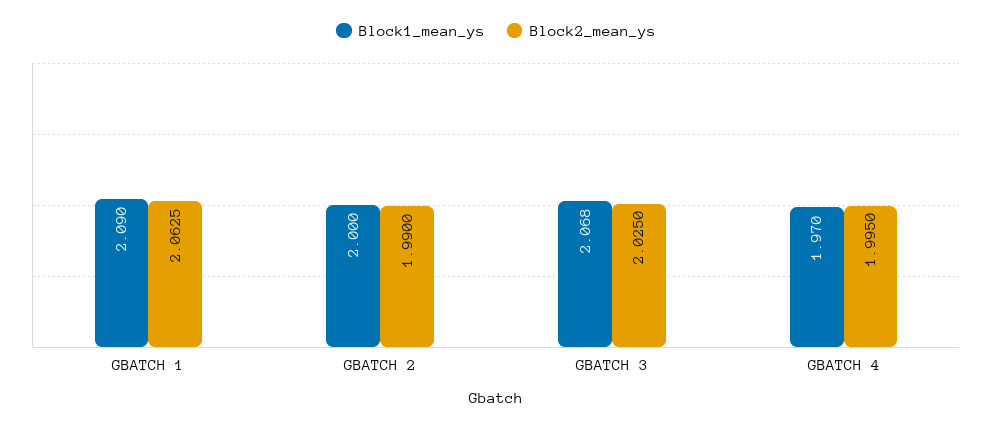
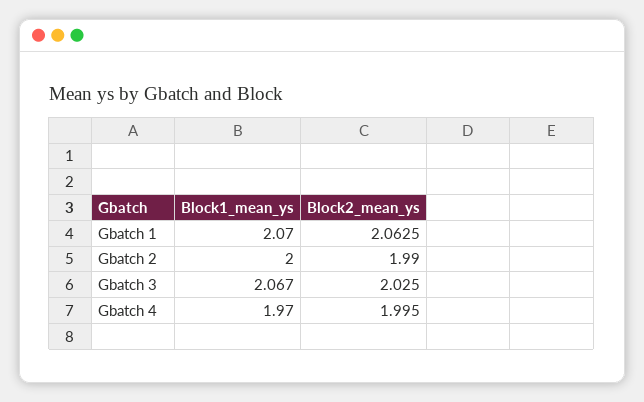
  {
    "Block1_mean_ys": {
-     "GBATCH 1": 2.09,
+     "GBATCH 1": 2.07,
      "GBATCH 2": 2,
-     "GBATCH 3": 2.068,
+     "GBATCH 3": 2.067,
      "GBATCH 4": 1.97
    },
    "Block2_mean_ys": {
      "GBATCH 1": 2.0625,
      "GBATCH 2": 1.99,
      "GBATCH 3": 2.025,
      "GBATCH 4": 1.995
    }
  }

